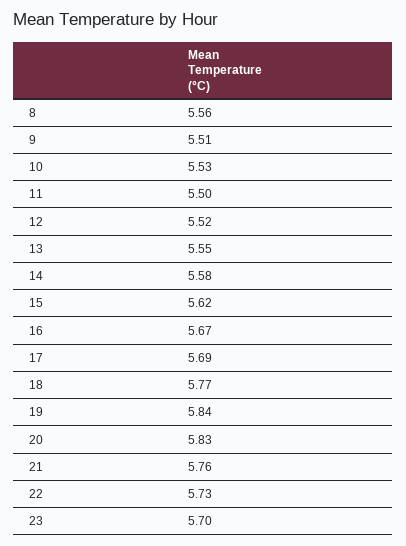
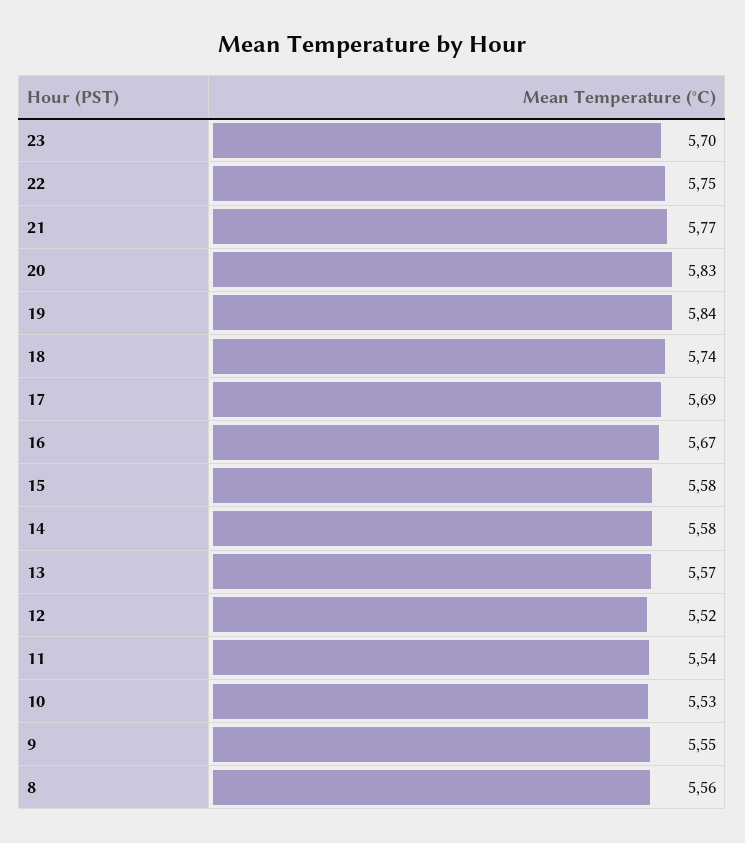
  {
    "8": 5.56,
-   "9": 5.51,
+   "9": 5.55,
    "10": 5.53,
-   "11": 5.5,
+   "11": 5.54,
    "12": 5.52,
-   "13": 5.55,
+   "13": 5.57,
    "14": 5.58,
-   "15": 5.62,
+   "15": 5.58,
    "16": 5.67,
    "17": 5.69,
-   "18": 5.77,
+   "18": 5.74,
    "19": 5.84,
    "20": 5.83,
-   "21": 5.76,
+   "21": 5.77,
-   "22": 5.73,
+   "22": 5.75,
    "23": 5.7
  }

